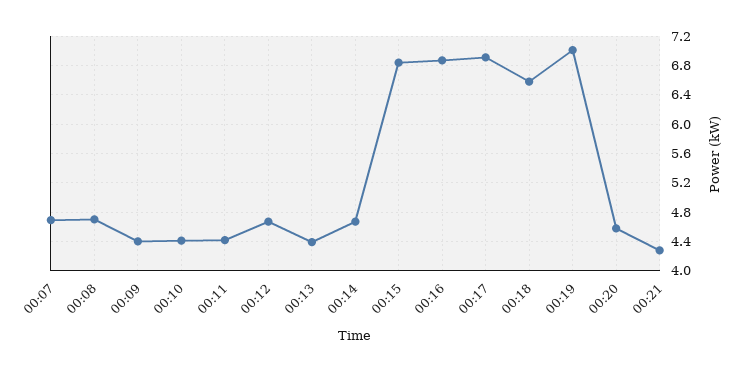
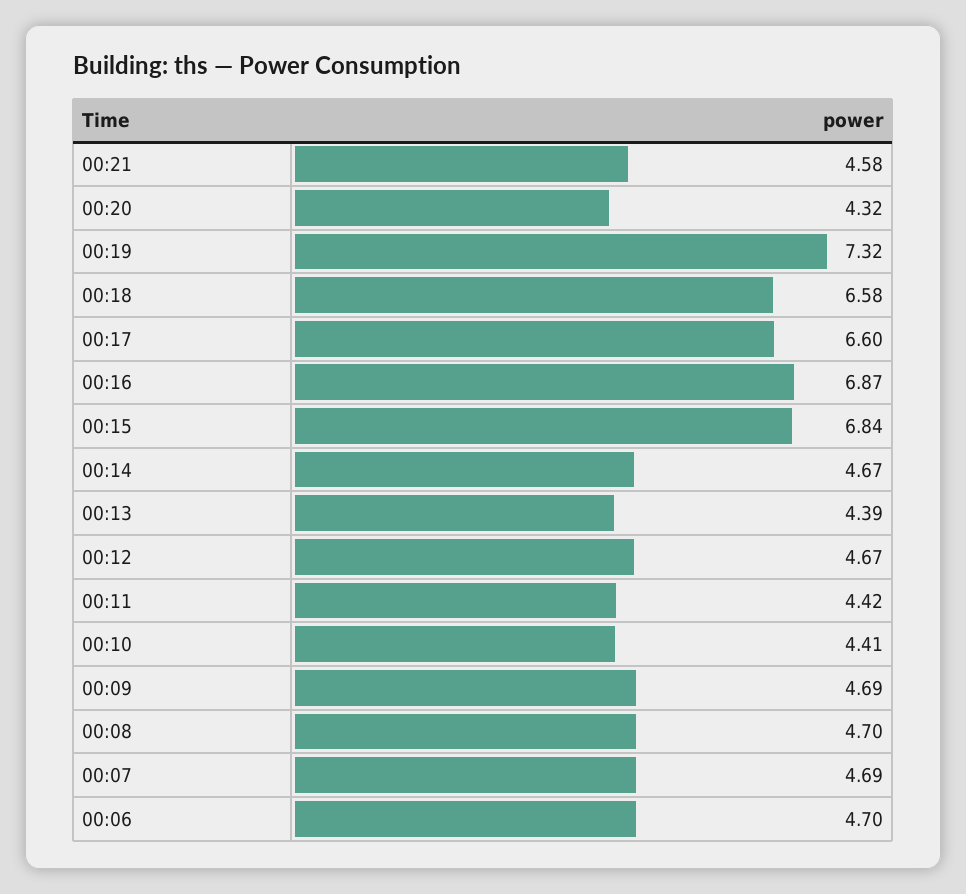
  {
    "00:07": 4.69,
    "00:08": 4.7,
-   "00:09": 4.4,
+   "00:09": 4.69,
    "00:10": 4.41,
    "00:11": 4.42,
    "00:12": 4.67,
    "00:13": 4.39,
    "00:14": 4.67,
    "00:15": 6.84,
    "00:16": 6.87,
-   "00:17": 6.9,
+   "00:17": 6.6,
    "00:18": 6.58,
-   "00:19": 7,
+   "00:19": 7.32,
-   "00:20": 4.6,
+   "00:20": 4.32,
-   "00:21": 4.3
+   "00:21": 4.58,
+   "00:06": 4.7
  }

